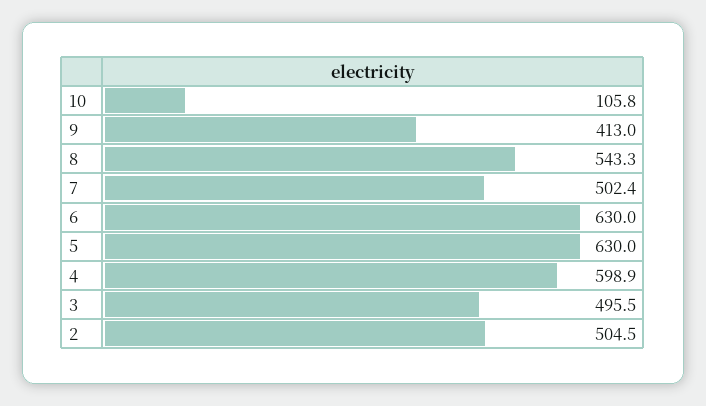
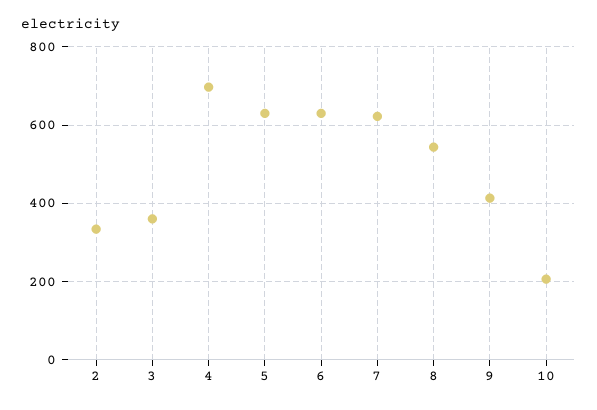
  {
-   "10": 105.8,
+   "10": 200,
    "9": 413,
    "8": 543.3,
-   "7": 502.4,
+   "7": 620,
    "6": 630,
    "5": 630,
-   "4": 598.9,
+   "4": 700,
-   "3": 495.5,
+   "3": 360,
-   "2": 504.5
+   "2": 340
  }

